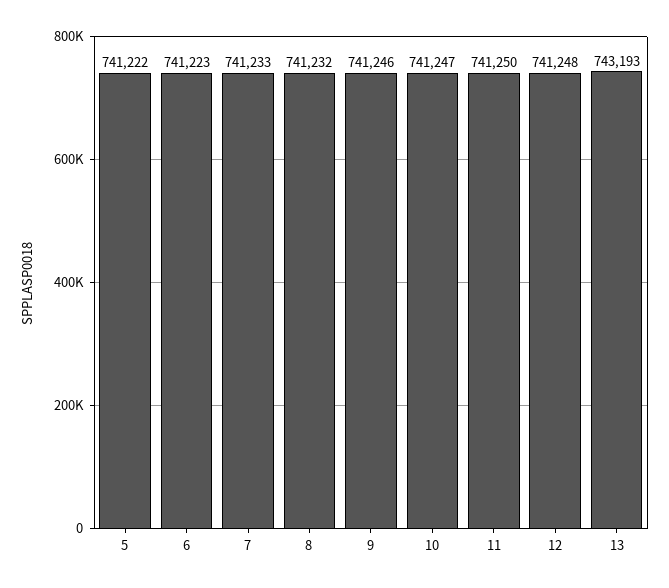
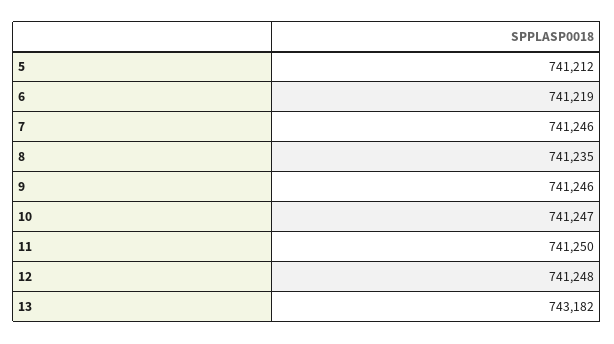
  {
-   "5": 741222,
+   "5": 741212,
-   "6": 741223,
+   "6": 741219,
-   "7": 741233,
+   "7": 741246,
-   "8": 741232,
+   "8": 741235,
    "9": 741246,
    "10": 741247,
    "11": 741250,
    "12": 741248,
-   "13": 743193
+   "13": 743182
  }

